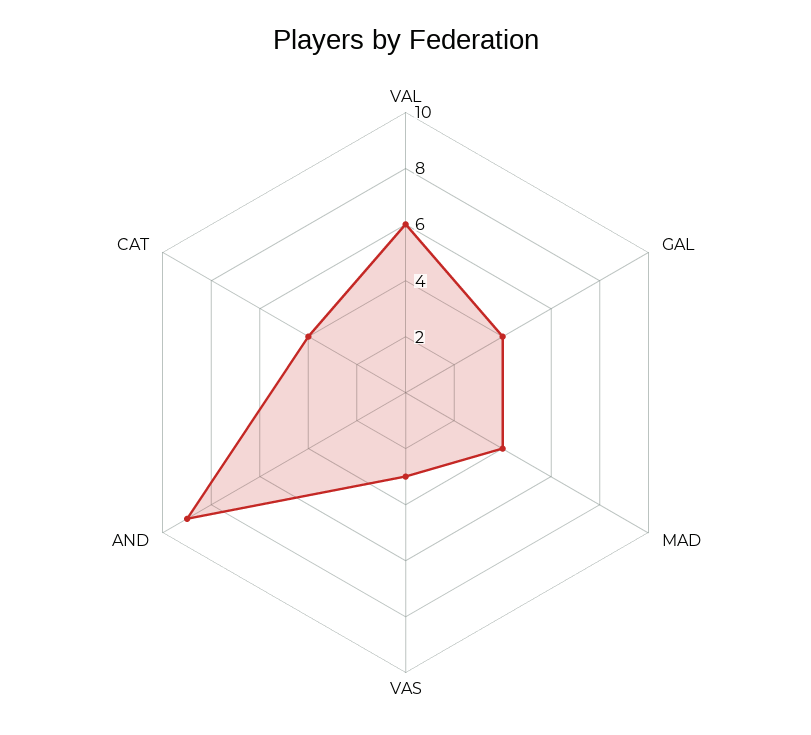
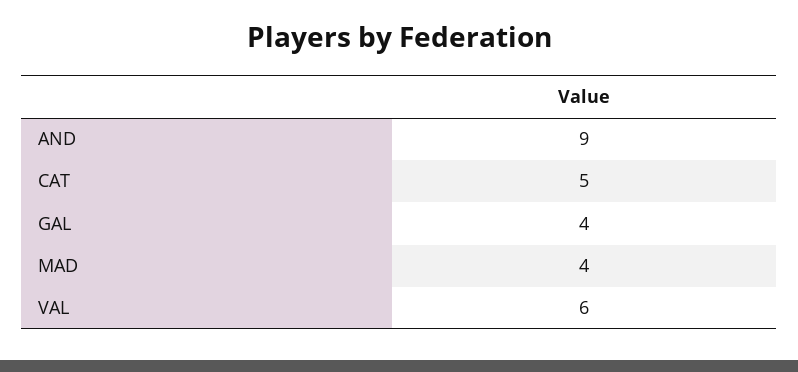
  {
    "VAL": 6,
    "GAL": 4,
    "MAD": 4,
-   "VAS": 3,
    "AND": 9,
-   "CAT": 4
+   "CAT": 5
  }

